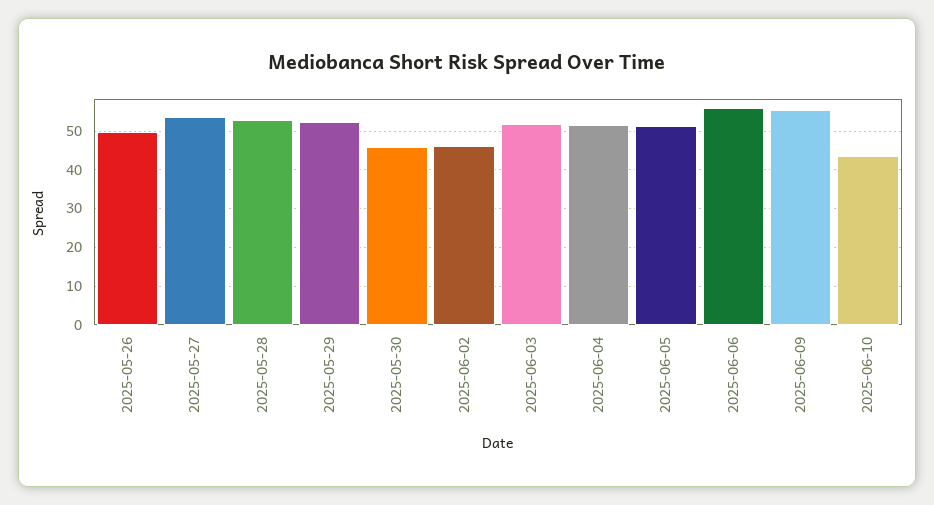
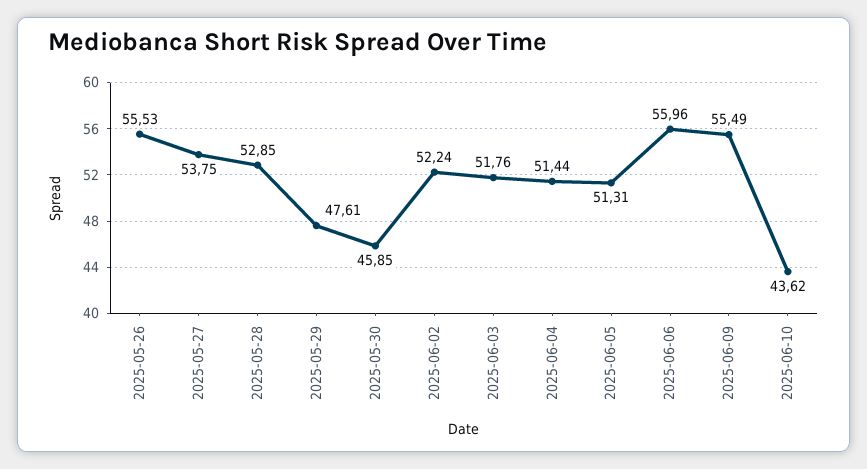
  {
-   "2025-05-26": 50,
+   "2025-05-26": 55.53,
    "2025-05-27": 53.75,
    "2025-05-28": 52.85,
-   "2025-05-29": 52,
+   "2025-05-29": 47.61,
    "2025-05-30": 45.85,
-   "2025-06-02": 46,
+   "2025-06-02": 52.24,
    "2025-06-03": 51.76,
    "2025-06-04": 51.44,
    "2025-06-05": 51.31,
    "2025-06-06": 55.96,
    "2025-06-09": 55.49,
    "2025-06-10": 43.62
  }

